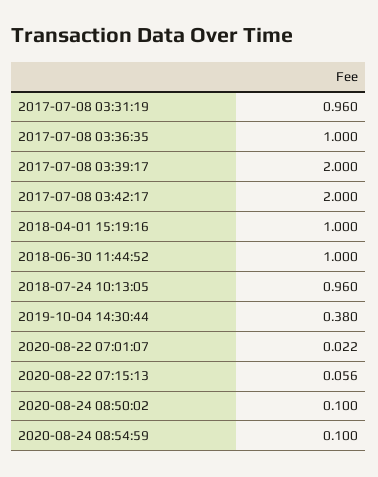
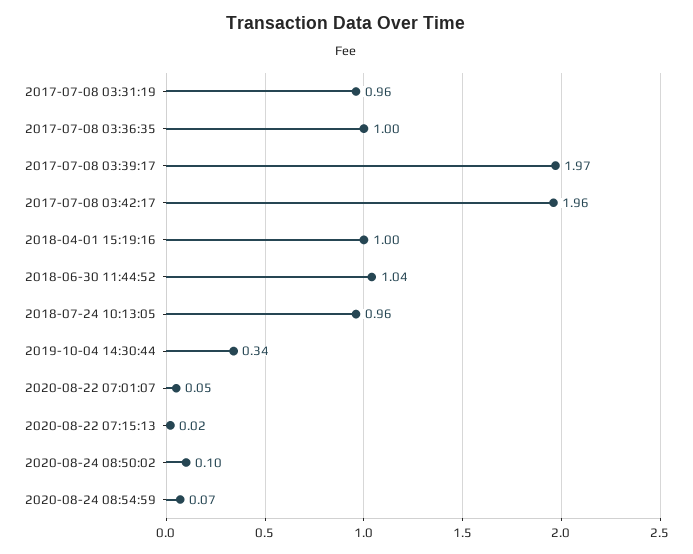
  {
    "2017-07-08 03:31:19": 0.96,
    "2017-07-08 03:36:35": 1,
-   "2017-07-08 03:39:17": 2,
+   "2017-07-08 03:39:17": 1.97,
-   "2017-07-08 03:42:17": 2,
+   "2017-07-08 03:42:17": 1.96,
    "2018-04-01 15:19:16": 1,
-   "2018-06-30 11:44:52": 1,
+   "2018-06-30 11:44:52": 1.04,
    "2018-07-24 10:13:05": 0.96,
-   "2019-10-04 14:30:44": 0.38,
+   "2019-10-04 14:30:44": 0.34,
-   "2020-08-22 07:01:07": 0.022,
+   "2020-08-22 07:01:07": 0.05,
-   "2020-08-22 07:15:13": 0.056,
+   "2020-08-22 07:15:13": 0.02,
    "2020-08-24 08:50:02": 0.1,
-   "2020-08-24 08:54:59": 0.1
+   "2020-08-24 08:54:59": 0.07
  }

